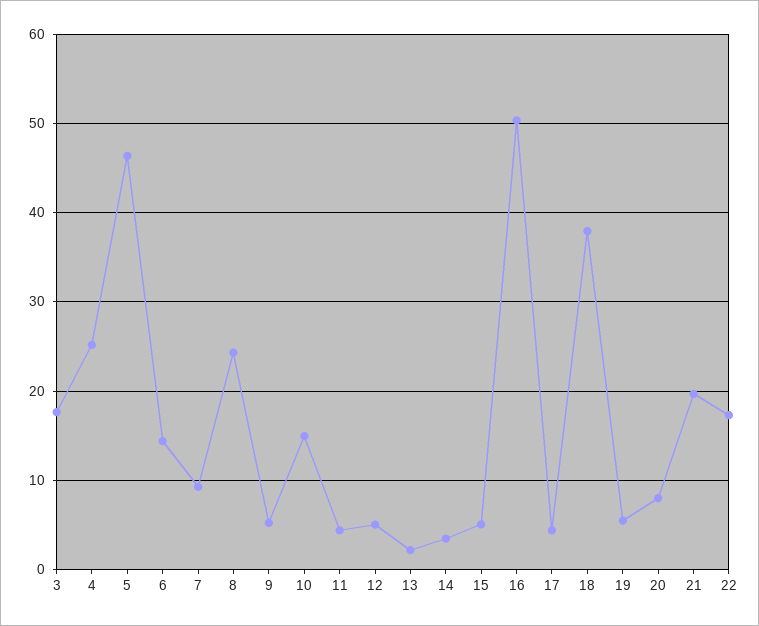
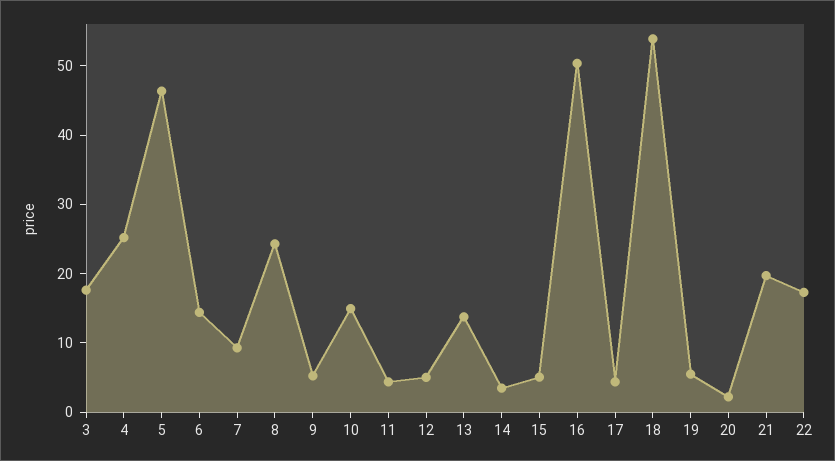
  {
    "3": 18,
    "4": 25,
    "5": 46,
    "6": 14,
    "7": 9,
    "8": 24,
    "9": 5,
    "10": 15,
    "11": 4,
    "12": 5,
-   "13": 2,
+   "13": 14,
    "14": 3,
    "15": 5,
    "16": 50,
    "17": 4,
-   "18": 38,
+   "18": 54,
    "19": 5,
-   "20": 8,
+   "20": 2,
    "21": 20,
    "22": 17
  }

